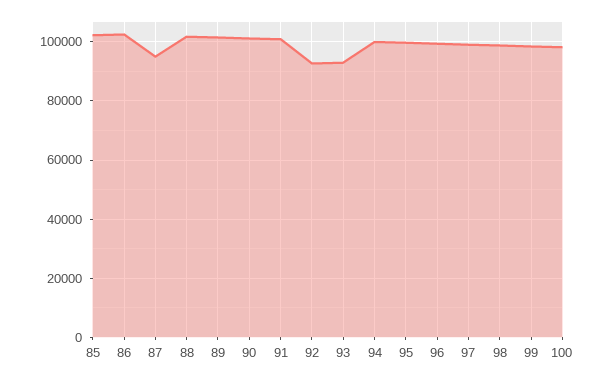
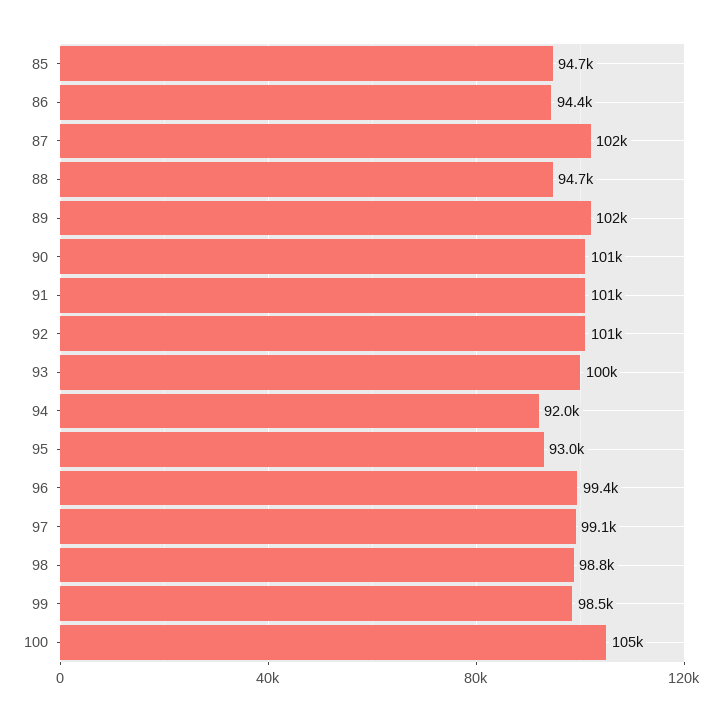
  {
-   "85": 102500,
+   "85": 94700,
-   "86": 102500,
+   "86": 94400,
-   "87": 95000,
+   "87": 102000,
-   "88": 102500,
+   "88": 94700,
    "89": 102000,
    "90": 101000,
    "91": 101000,
-   "92": 92500,
+   "92": 101000,
-   "93": 92500,
+   "93": 100000,
-   "94": 100000,
+   "94": 92000,
-   "95": 100000,
+   "95": 93000,
    "96": 99400,
    "97": 99100,
    "98": 98800,
    "99": 98500,
-   "100": 97500
+   "100": 105000
  }

